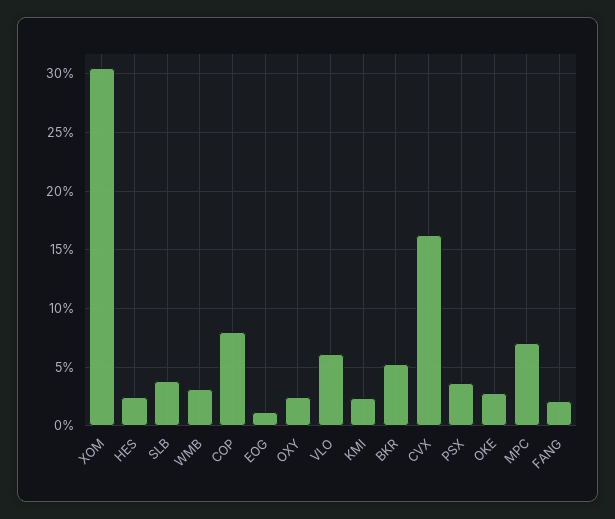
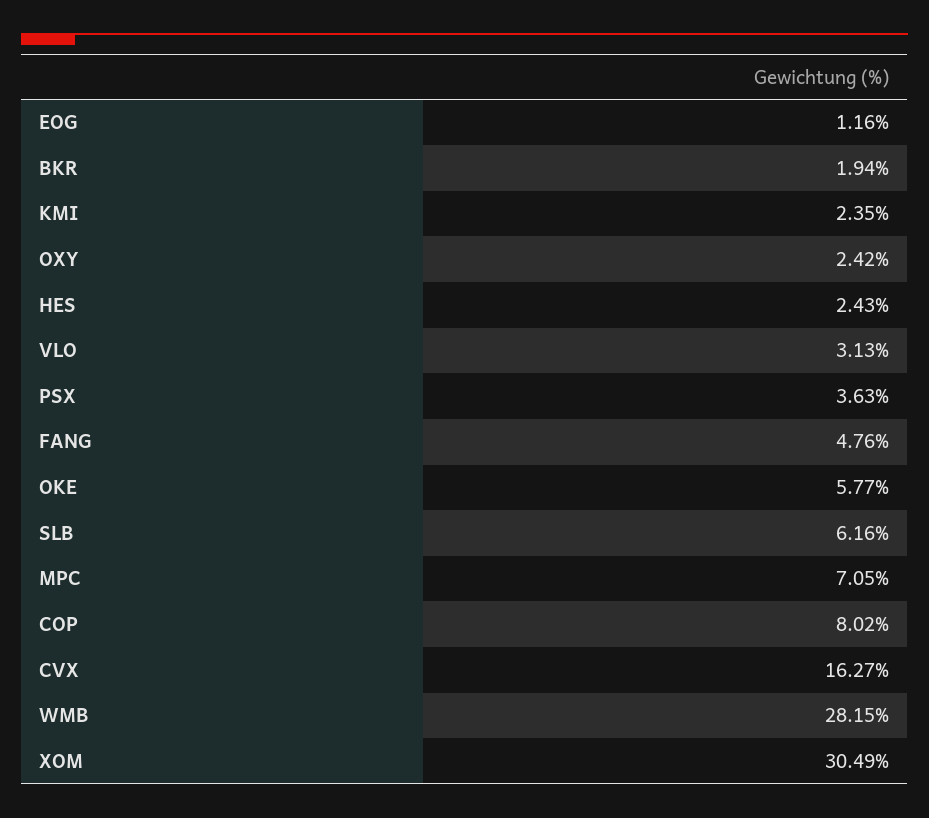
  {
    "XOM": 30.49,
    "HES": 2.43,
-   "SLB": 4,
+   "SLB": 6.16,
-   "WMB": 3,
+   "WMB": 28.15,
    "COP": 8.02,
    "EOG": 1.16,
    "OXY": 2.42,
-   "VLO": 6,
+   "VLO": 3.13,
    "KMI": 2.35,
-   "BKR": 5,
+   "BKR": 1.94,
    "CVX": 16.27,
    "PSX": 3.63,
-   "OKE": 3,
+   "OKE": 5.77,
    "MPC": 7.05,
-   "FANG": 2
+   "FANG": 4.76
  }

